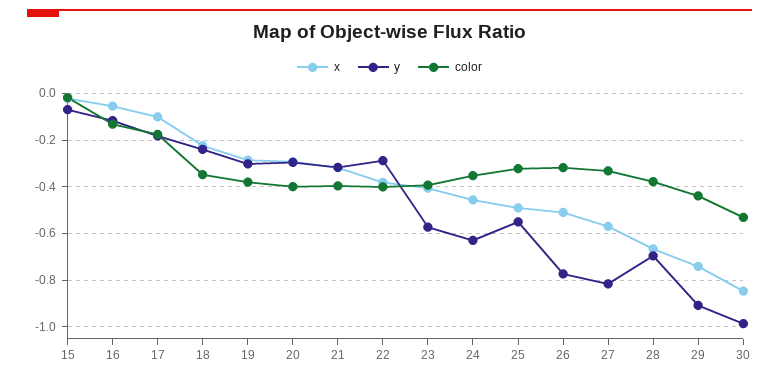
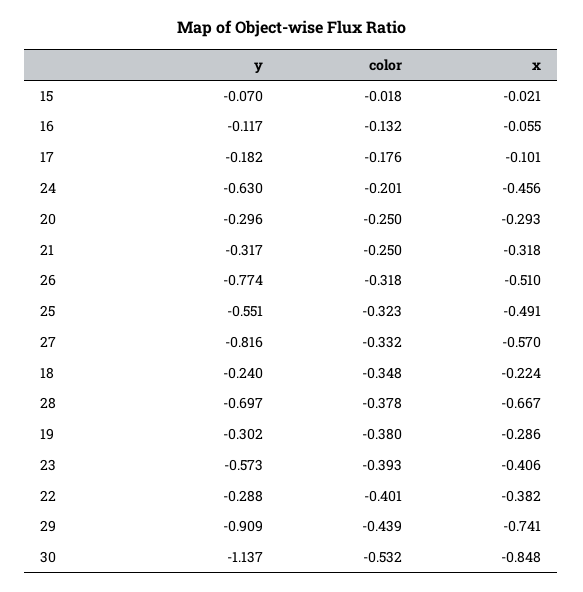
  {
    "x": {
      "15": -0.021,
      "16": -0.055,
      "17": -0.101,
      "18": -0.224,
      "19": -0.286,
      "20": -0.293,
      "21": -0.318,
      "22": -0.382,
      "23": -0.406,
      "24": -0.456,
      "25": -0.491,
      "26": -0.51,
      "27": -0.57,
      "28": -0.667,
      "29": -0.741,
      "30": -0.848
    },
    "y": {
      "15": -0.07,
      "16": -0.117,
      "17": -0.182,
      "18": -0.24,
      "19": -0.302,
      "20": -0.296,
      "21": -0.317,
      "22": -0.288,
      "23": -0.573,
      "24": -0.63,
      "25": -0.551,
      "26": -0.774,
      "27": -0.816,
      "28": -0.697,
      "29": -0.909,
-     "30": -1
+     "30": -1.137
    },
    "color": {
      "15": -0.018,
      "16": -0.132,
      "17": -0.176,
      "18": -0.348,
      "19": -0.38,
-     "20": -0.4,
+     "20": -0.25,
-     "21": -0.4,
+     "21": -0.25,
      "22": -0.401,
      "23": -0.393,
-     "24": -0.35,
+     "24": -0.201,
      "25": -0.323,
      "26": -0.318,
      "27": -0.332,
      "28": -0.378,
      "29": -0.439,
      "30": -0.532
    }
  }

